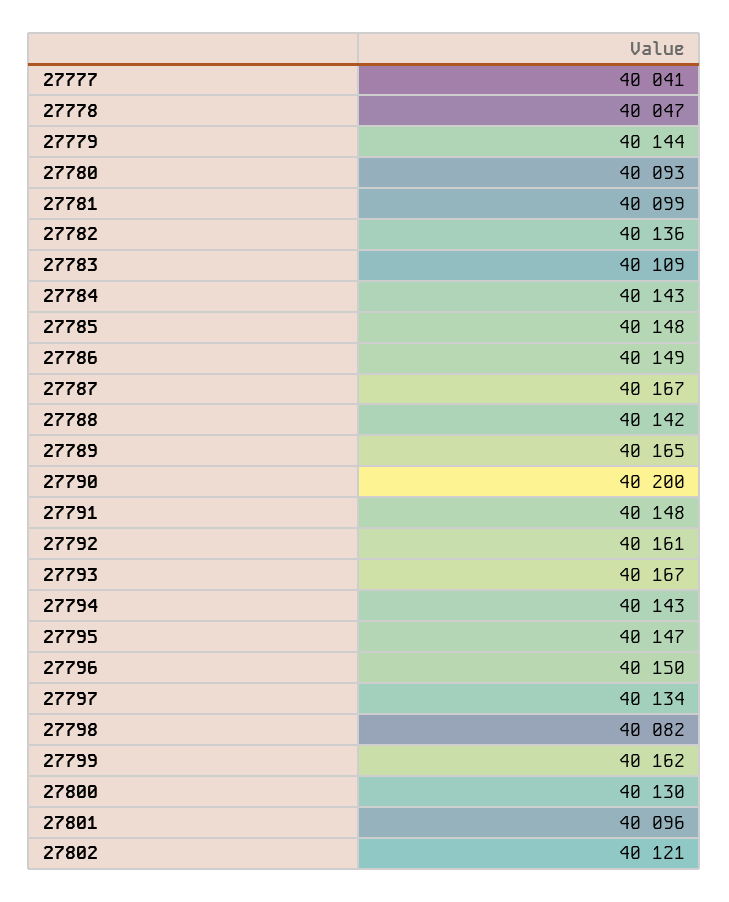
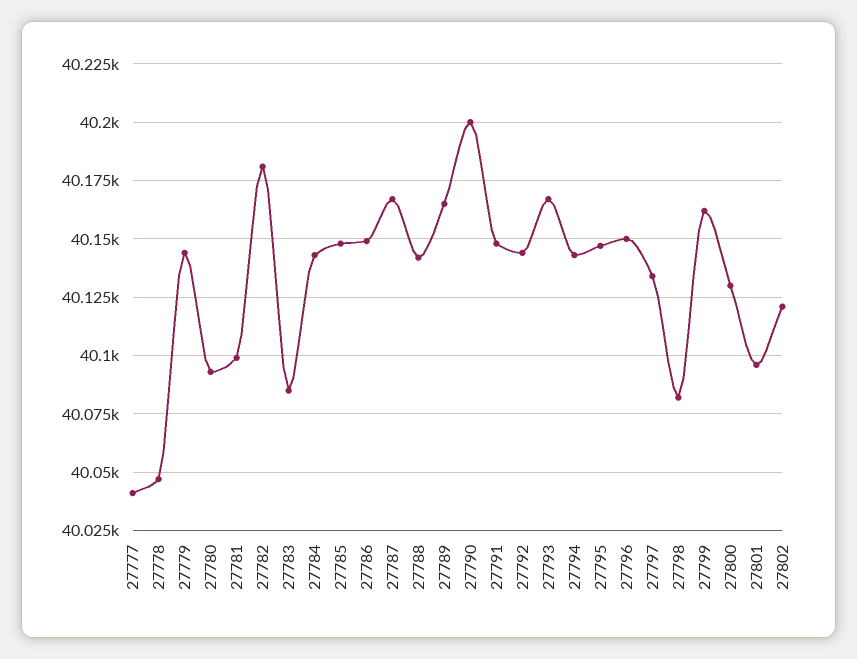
  {
    "27777": 40041,
    "27778": 40047,
    "27779": 40144,
    "27780": 40093,
    "27781": 40099,
-   "27782": 40136,
+   "27782": 40180,
-   "27783": 40109,
+   "27783": 40085,
    "27784": 40143,
    "27785": 40148,
    "27786": 40149,
    "27787": 40167,
    "27788": 40142,
    "27789": 40165,
    "27790": 40200,
    "27791": 40148,
-   "27792": 40161,
+   "27792": 40145,
    "27793": 40167,
    "27794": 40143,
    "27795": 40147,
    "27796": 40150,
    "27797": 40134,
    "27798": 40082,
    "27799": 40162,
    "27800": 40130,
    "27801": 40096,
    "27802": 40121
  }

